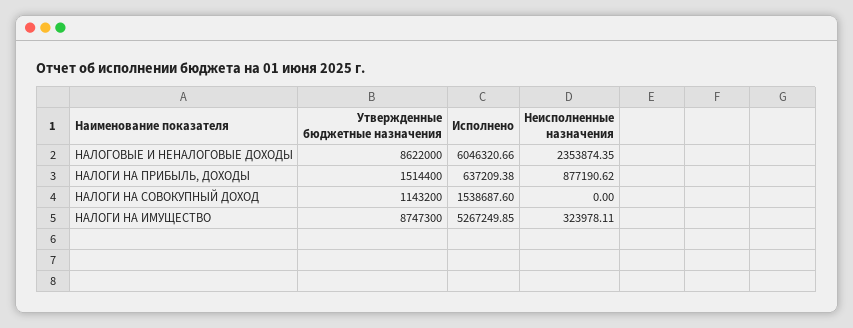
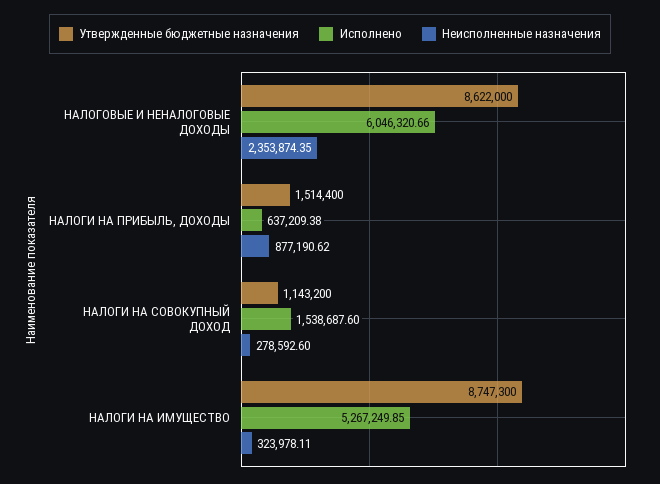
  {
    "Утвержденные бюджетные назначения": {
      "НАЛОГОВЫЕ И НЕНАЛОГОВЫЕ ДОХОДЫ": 8622000,
      "НАЛОГИ НА ПРИБЫЛЬ, ДОХОДЫ": 1514400,
      "НАЛОГИ НА СОВОКУПНЫЙ ДОХОД": 1143200,
      "НАЛОГИ НА ИМУЩЕСТВО": 8747300
    },
    "Исполнено": {
      "НАЛОГОВЫЕ И НЕНАЛОГОВЫЕ ДОХОДЫ": 6046320.66,
      "НАЛОГИ НА ПРИБЫЛЬ, ДОХОДЫ": 637209.38,
      "НАЛОГИ НА СОВОКУПНЫЙ ДОХОД": 1538687.6,
      "НАЛОГИ НА ИМУЩЕСТВО": 5267249.85
    },
    "Неисполненные назначения": {
      "НАЛОГОВЫЕ И НЕНАЛОГОВЫЕ ДОХОДЫ": 2353874.35,
      "НАЛОГИ НА ПРИБЫЛЬ, ДОХОДЫ": 877190.62,
-     "НАЛОГИ НА СОВОКУПНЫЙ ДОХОД": 0,
+     "НАЛОГИ НА СОВОКУПНЫЙ ДОХОД": 278592.6,
      "НАЛОГИ НА ИМУЩЕСТВО": 323978.11
    }
  }

